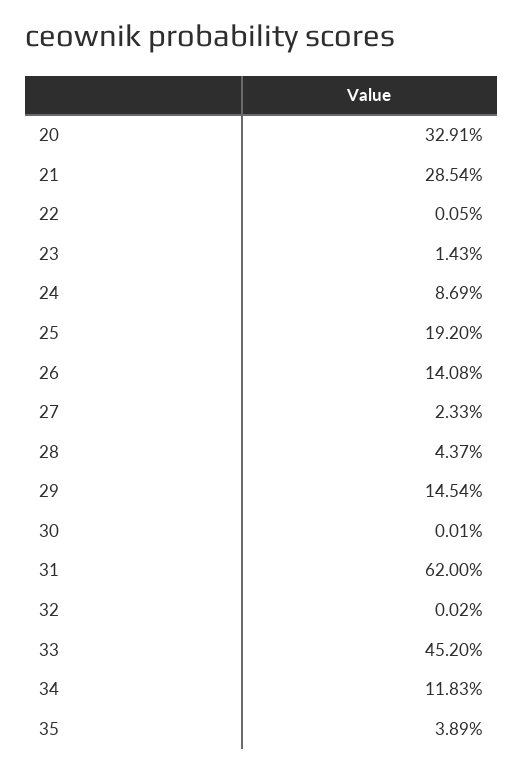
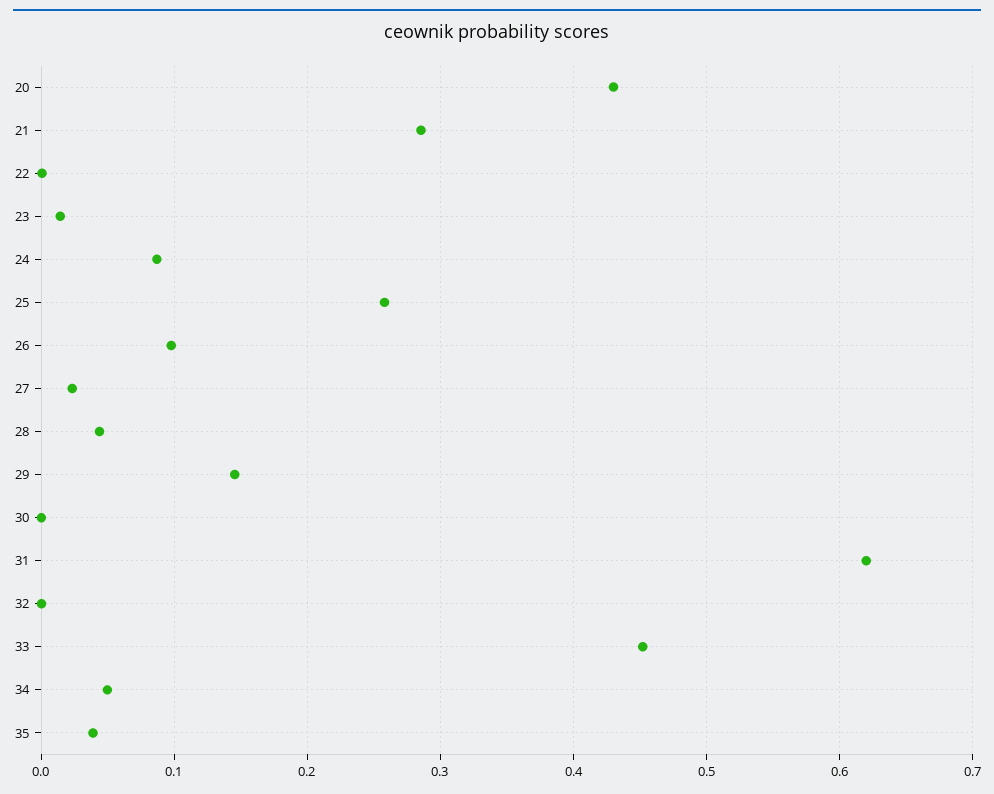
  {
-   "20": 0.3291,
+   "20": 0.43,
    "21": 0.2854,
    "22": 0.0005,
    "23": 0.0143,
    "24": 0.0869,
-   "25": 0.192,
+   "25": 0.26,
-   "26": 0.1408,
+   "26": 0.1,
    "27": 0.0233,
    "28": 0.0437,
    "29": 0.1454,
    "30": 0.0001,
    "31": 0.62,
    "32": 0.0002,
    "33": 0.452,
-   "34": 0.1183,
+   "34": 0.05,
    "35": 0.0389
  }

